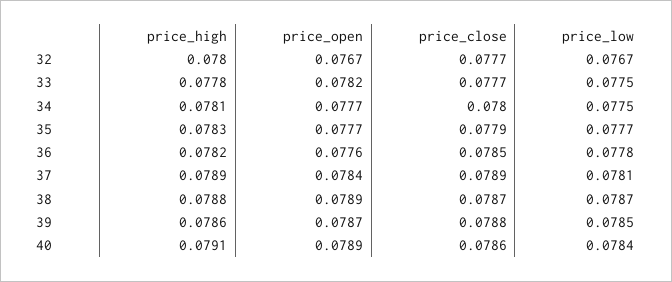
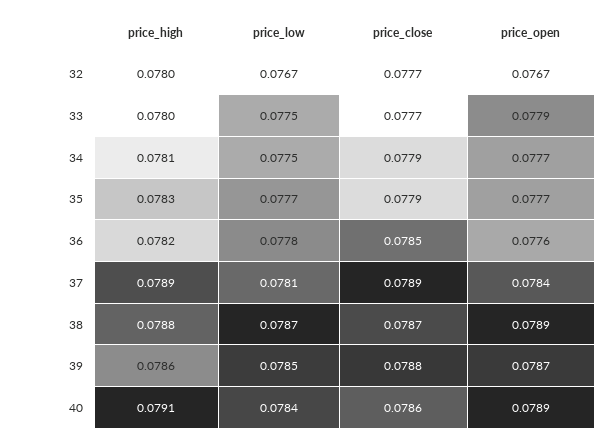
  {
    "price_high": {
      "32": 0.078,
-     "33": 0.0778,
+     "33": 0.078,
      "34": 0.0781,
      "35": 0.0783,
      "36": 0.0782,
      "37": 0.0789,
      "38": 0.0788,
      "39": 0.0786,
      "40": 0.0791
    },
    "price_open": {
      "32": 0.0767,
-     "33": 0.0782,
+     "33": 0.0779,
      "34": 0.0777,
      "35": 0.0777,
      "36": 0.0776,
      "37": 0.0784,
      "38": 0.0789,
      "39": 0.0787,
      "40": 0.0789
    },
    "price_close": {
      "32": 0.0777,
      "33": 0.0777,
-     "34": 0.078,
+     "34": 0.0779,
      "35": 0.0779,
      "36": 0.0785,
      "37": 0.0789,
      "38": 0.0787,
      "39": 0.0788,
      "40": 0.0786
    },
    "price_low": {
      "32": 0.0767,
      "33": 0.0775,
      "34": 0.0775,
      "35": 0.0777,
      "36": 0.0778,
      "37": 0.0781,
      "38": 0.0787,
      "39": 0.0785,
      "40": 0.0784
    }
  }

